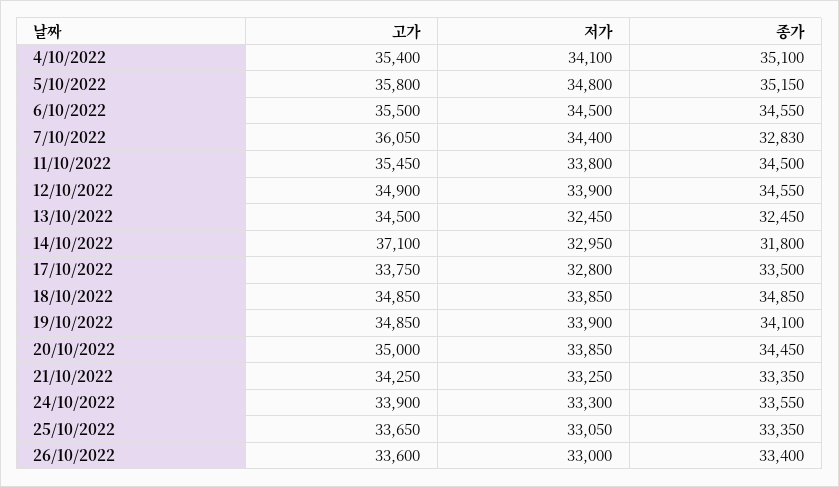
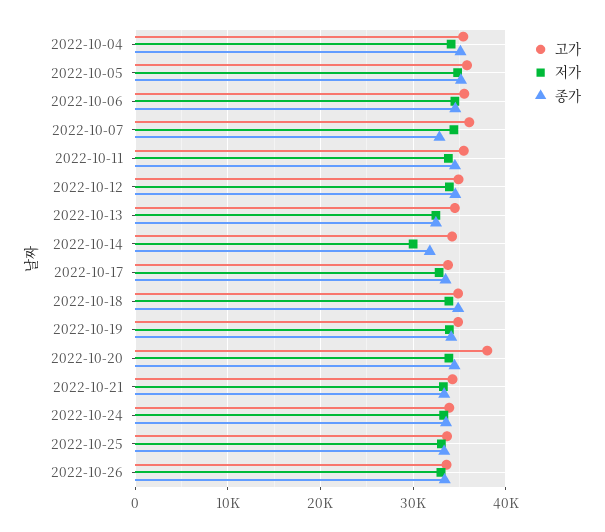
  {
    "고가": {
      "4/10/2022": 35400,
      "5/10/2022": 35800,
      "6/10/2022": 35500,
      "7/10/2022": 36050,
      "11/10/2022": 35450,
      "12/10/2022": 34900,
      "13/10/2022": 34500,
-     "14/10/2022": 37100,
+     "14/10/2022": 34000,
      "17/10/2022": 33750,
      "18/10/2022": 34850,
      "19/10/2022": 34850,
-     "20/10/2022": 35000,
+     "20/10/2022": 38000,
      "21/10/2022": 34250,
      "24/10/2022": 33900,
      "25/10/2022": 33650,
      "26/10/2022": 33600
    },
    "저가": {
      "4/10/2022": 34100,
      "5/10/2022": 34800,
      "6/10/2022": 34500,
      "7/10/2022": 34400,
      "11/10/2022": 33800,
      "12/10/2022": 33900,
      "13/10/2022": 32450,
-     "14/10/2022": 32950,
+     "14/10/2022": 30000,
      "17/10/2022": 32800,
      "18/10/2022": 33850,
      "19/10/2022": 33900,
      "20/10/2022": 33850,
      "21/10/2022": 33250,
      "24/10/2022": 33300,
      "25/10/2022": 33050,
      "26/10/2022": 33000
    },
    "종가": {
      "4/10/2022": 35100,
      "5/10/2022": 35150,
      "6/10/2022": 34550,
      "7/10/2022": 32830,
      "11/10/2022": 34500,
      "12/10/2022": 34550,
      "13/10/2022": 32450,
      "14/10/2022": 31800,
      "17/10/2022": 33500,
      "18/10/2022": 34850,
      "19/10/2022": 34100,
      "20/10/2022": 34450,
      "21/10/2022": 33350,
      "24/10/2022": 33550,
      "25/10/2022": 33350,
      "26/10/2022": 33400
    }
  }

